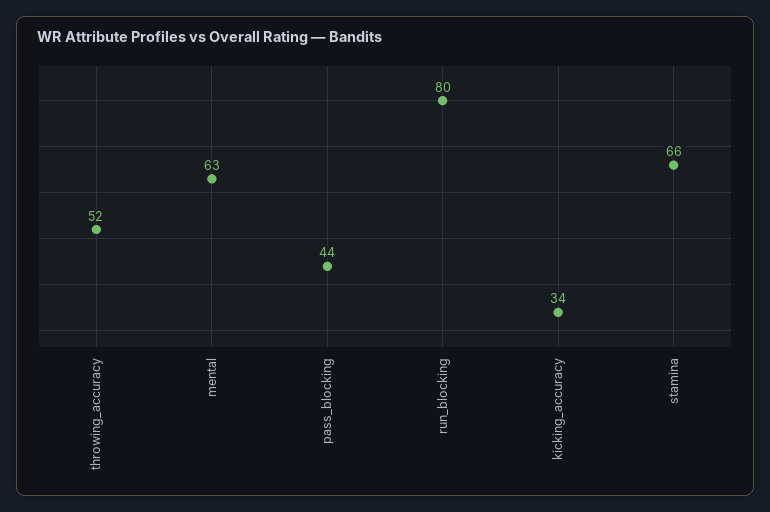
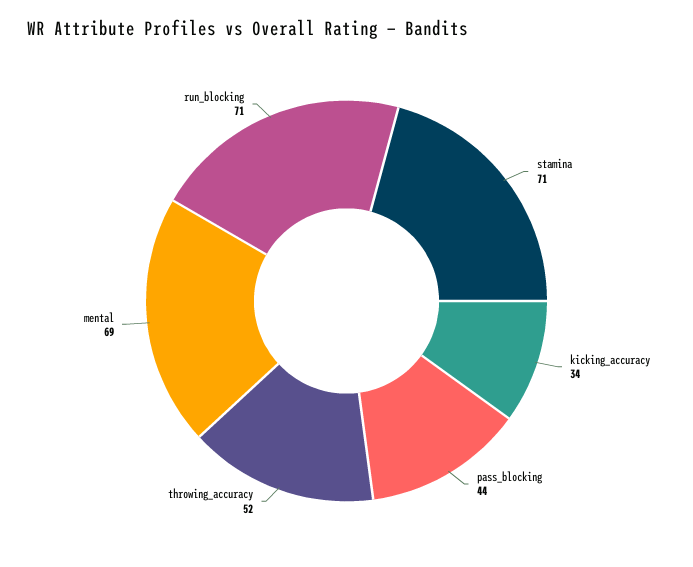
  {
    "throwing_accuracy": 52,
-   "mental": 63,
+   "mental": 69,
    "pass_blocking": 44,
-   "run_blocking": 80,
+   "run_blocking": 71,
    "kicking_accuracy": 34,
-   "stamina": 66
+   "stamina": 71
  }

